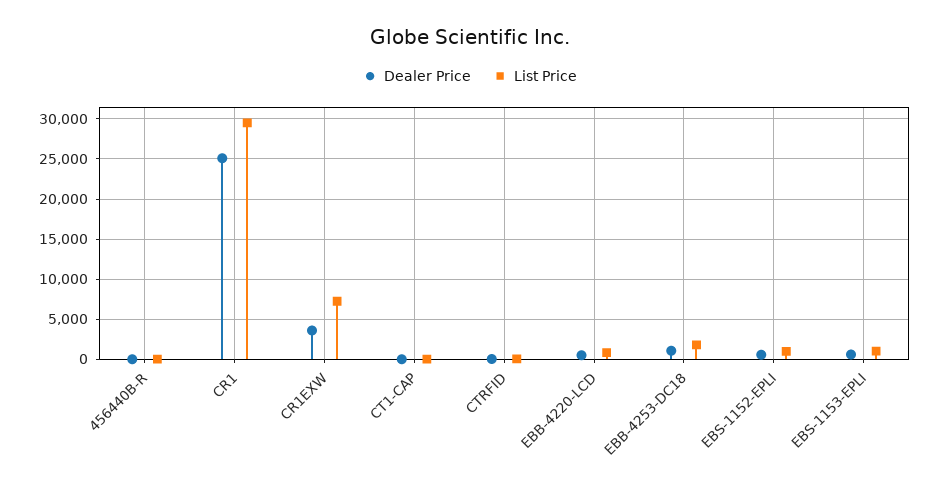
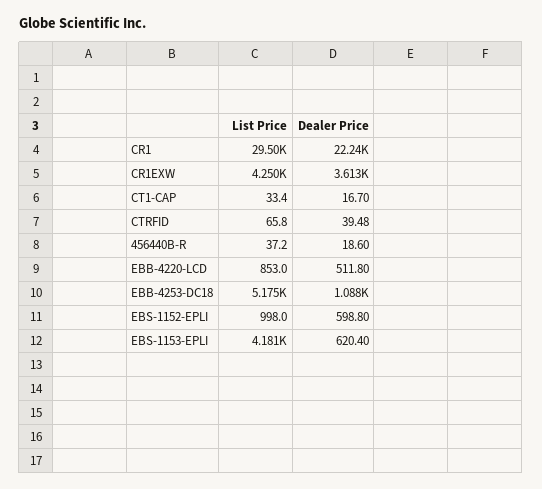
  {
    "Dealer Price": {
      "456440B-R": 18.6,
-     "CR1": 25000,
+     "CR1": 22240,
      "CR1EXW": 3613,
      "CT1-CAP": 16.7,
      "CTRFID": 39.48,
      "EBB-4220-LCD": 511.8,
      "EBB-4253-DC18": 1088,
      "EBS-1152-EPLI": 598.8,
      "EBS-1153-EPLI": 620.4
    },
    "List Price": {
      "456440B-R": 37.2,
      "CR1": 29500,
-     "CR1EXW": 7000,
+     "CR1EXW": 4250,
      "CT1-CAP": 33.4,
      "CTRFID": 65.8,
      "EBB-4220-LCD": 853,
-     "EBB-4253-DC18": 2000,
+     "EBB-4253-DC18": 5175,
      "EBS-1152-EPLI": 998,
-     "EBS-1153-EPLI": 1000
+     "EBS-1153-EPLI": 4181
    }
  }

